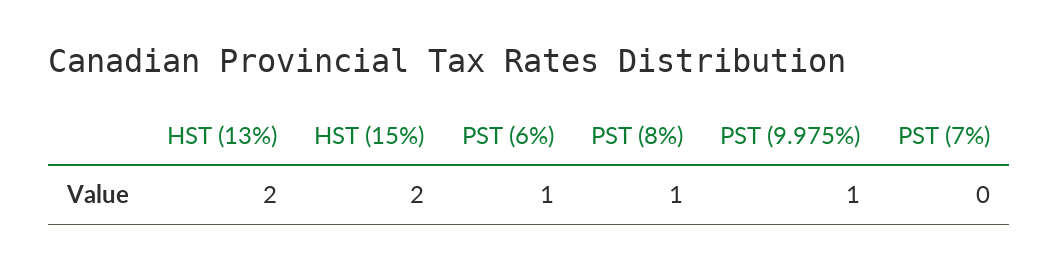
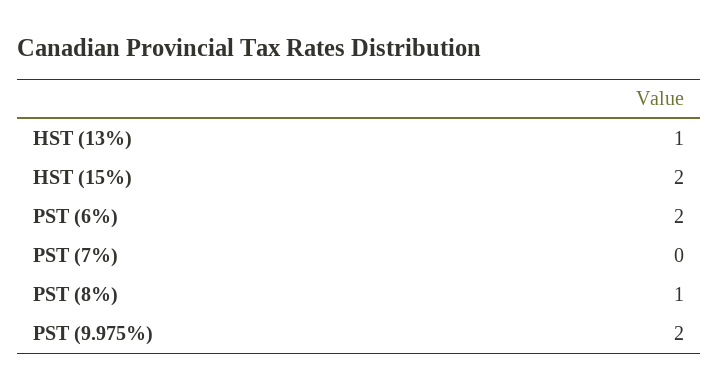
  {
-   "HST (13%)": 2,
+   "HST (13%)": 1,
    "HST (15%)": 2,
-   "PST (6%)": 1,
+   "PST (6%)": 2,
    "PST (8%)": 1,
-   "PST (9.975%)": 1,
+   "PST (9.975%)": 2,
    "PST (7%)": 0
  }

